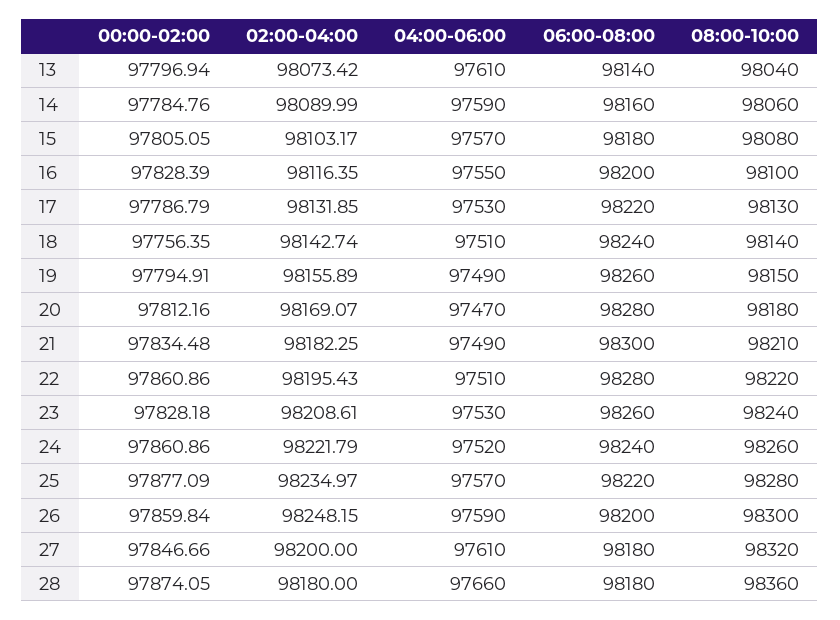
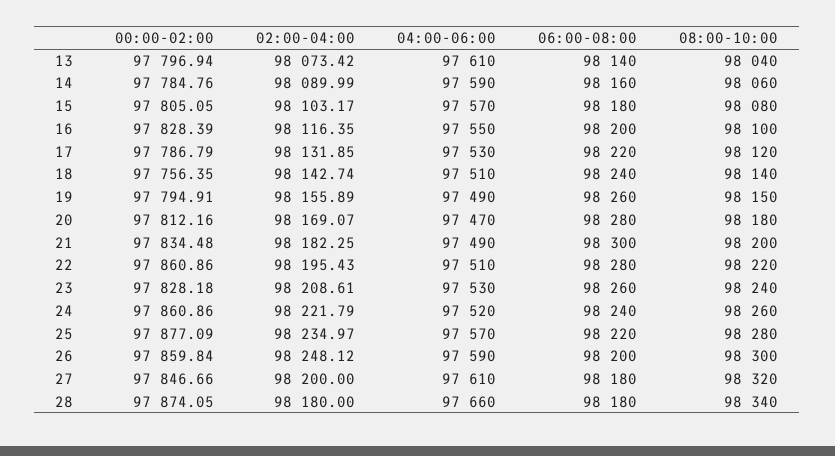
  {
    "00:00-02:00": {
      "13": 97796.94,
      "14": 97784.76,
      "15": 97805.05,
      "16": 97828.39,
      "17": 97786.79,
      "18": 97756.35,
      "19": 97794.91,
      "20": 97812.16,
      "21": 97834.48,
      "22": 97860.86,
      "23": 97828.18,
      "24": 97860.86,
      "25": 97877.09,
      "26": 97859.84,
      "27": 97846.66,
      "28": 97874.05
    },
    "02:00-04:00": {
      "13": 98073.42,
      "14": 98089.99,
      "15": 98103.17,
      "16": 98116.35,
      "17": 98131.85,
      "18": 98142.74,
      "19": 98155.89,
      "20": 98169.07,
      "21": 98182.25,
      "22": 98195.43,
      "23": 98208.61,
      "24": 98221.79,
      "25": 98234.97,
-     "26": 98248.15,
+     "26": 98248.12,
      "27": 98200,
      "28": 98180
    },
    "04:00-06:00": {
      "13": 97610,
      "14": 97590,
      "15": 97570,
      "16": 97550,
      "17": 97530,
      "18": 97510,
      "19": 97490,
      "20": 97470,
      "21": 97490,
      "22": 97510,
      "23": 97530,
      "24": 97520,
      "25": 97570,
      "26": 97590,
      "27": 97610,
      "28": 97660
    },
    "06:00-08:00": {
      "13": 98140,
      "14": 98160,
      "15": 98180,
      "16": 98200,
      "17": 98220,
      "18": 98240,
      "19": 98260,
      "20": 98280,
      "21": 98300,
      "22": 98280,
      "23": 98260,
      "24": 98240,
      "25": 98220,
      "26": 98200,
      "27": 98180,
      "28": 98180
    },
    "08:00-10:00": {
      "13": 98040,
      "14": 98060,
      "15": 98080,
      "16": 98100,
-     "17": 98130,
+     "17": 98120,
      "18": 98140,
      "19": 98150,
      "20": 98180,
-     "21": 98210,
+     "21": 98200,
      "22": 98220,
      "23": 98240,
      "24": 98260,
      "25": 98280,
      "26": 98300,
      "27": 98320,
-     "28": 98360
+     "28": 98340
    }
  }

